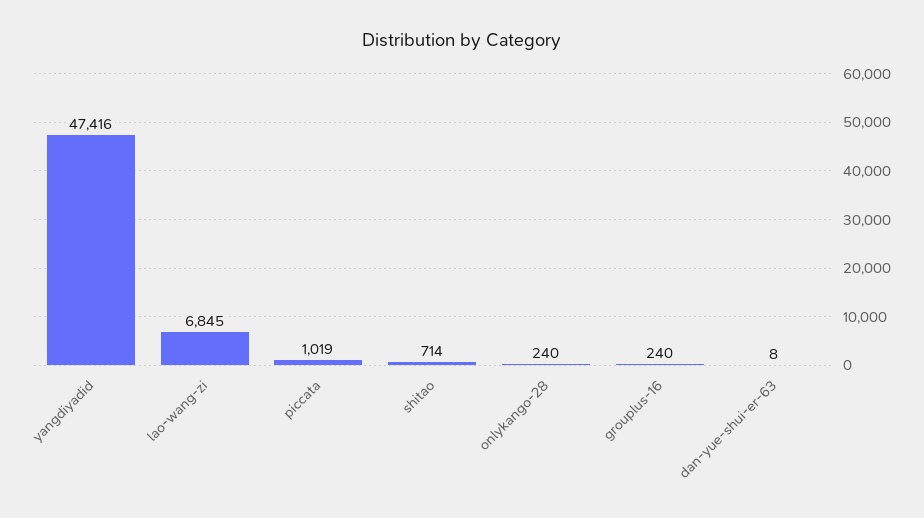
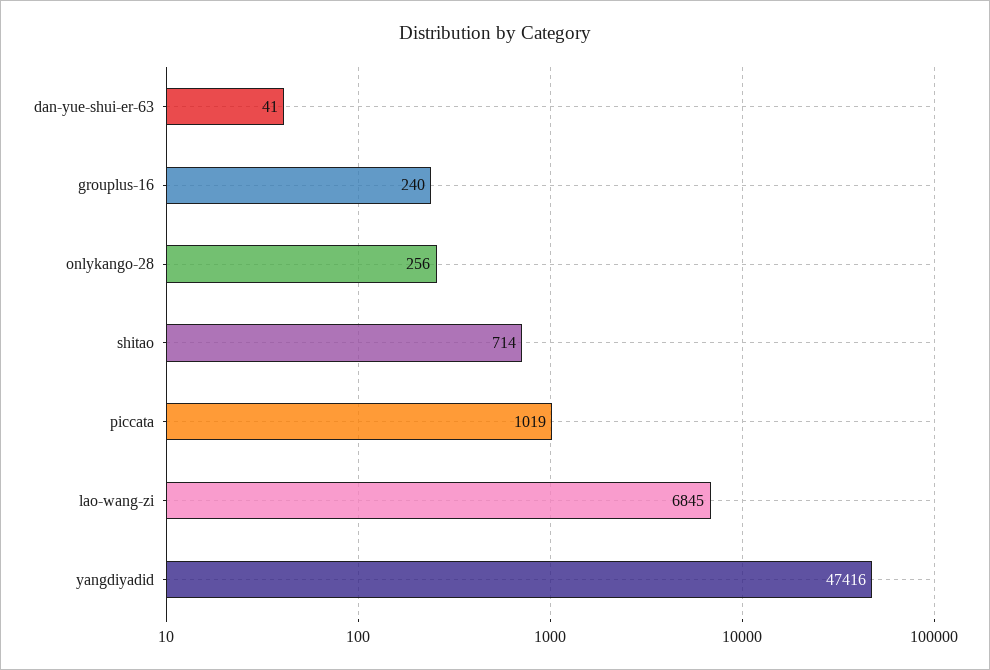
  {
    "yangdiyadid": 47416,
    "lao-wang-zi": 6845,
    "piccata": 1019,
    "shitao": 714,
-   "onlykango-28": 240,
+   "onlykango-28": 256,
    "grouplus-16": 240,
-   "dan-yue-shui-er-63": 8
+   "dan-yue-shui-er-63": 41
  }

